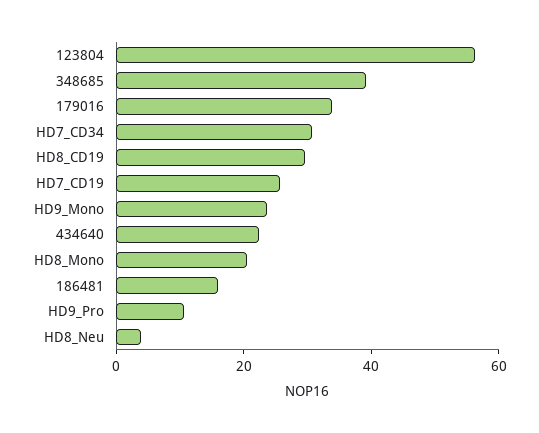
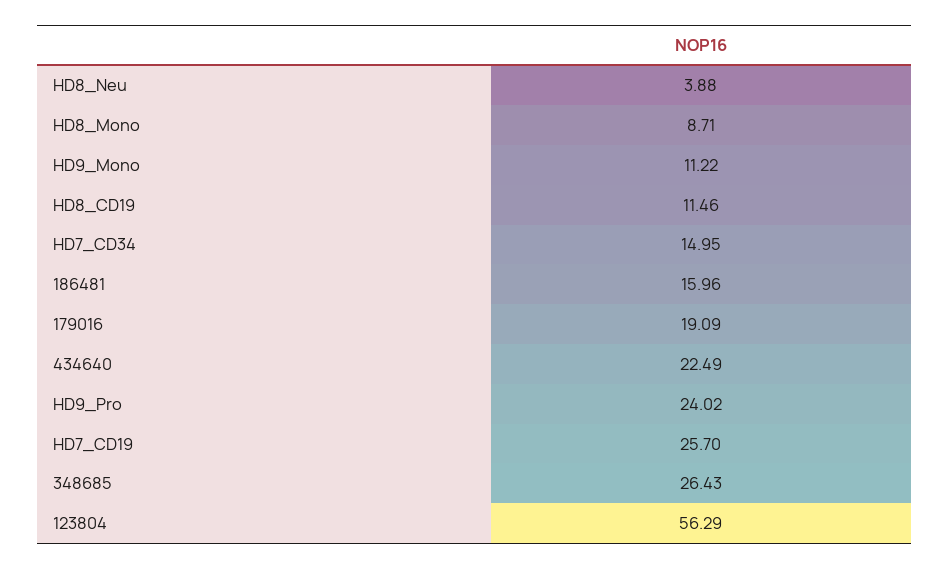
  {
    "123804": 56.29,
-   "348685": 40,
+   "348685": 26.43,
-   "179016": 35,
+   "179016": 19.09,
-   "HD7_CD34": 30,
+   "HD7_CD34": 14.95,
-   "HD8_CD19": 30,
+   "HD8_CD19": 11.46,
    "HD7_CD19": 25.7,
-   "HD9_Mono": 25,
+   "HD9_Mono": 11.22,
    "434640": 22.49,
-   "HD8_Mono": 20,
+   "HD8_Mono": 8.71,
    "186481": 15.96,
-   "HD9_Pro": 10,
+   "HD9_Pro": 24.02,
    "HD8_Neu": 3.88
  }

